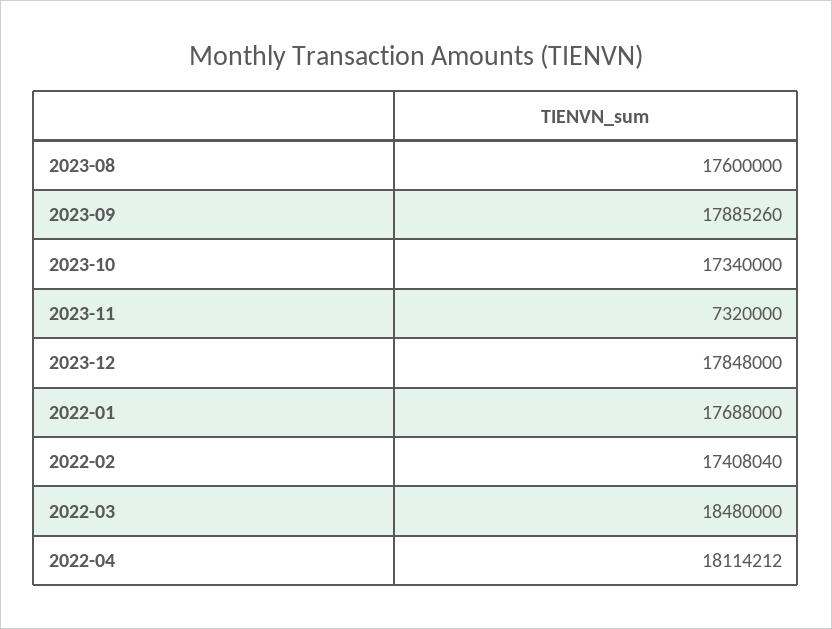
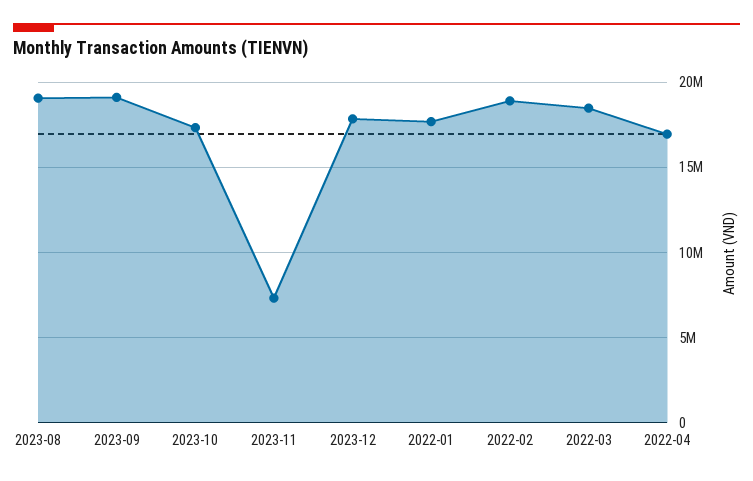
  {
-   "2023-08": 17600000,
+   "2023-08": 19000000,
-   "2023-09": 17885260,
+   "2023-09": 19000000,
    "2023-10": 17340000,
    "2023-11": 7320000,
    "2023-12": 17848000,
    "2022-01": 17688000,
-   "2022-02": 17408040,
+   "2022-02": 19000000,
    "2022-03": 18480000,
-   "2022-04": 18114212
+   "2022-04": 17000000
  }

